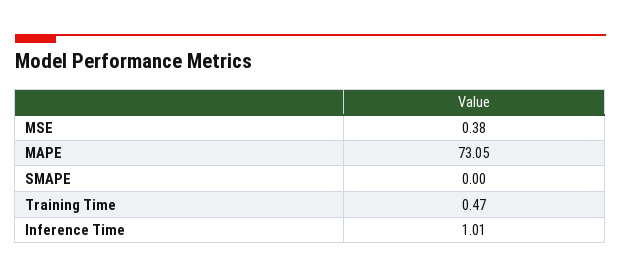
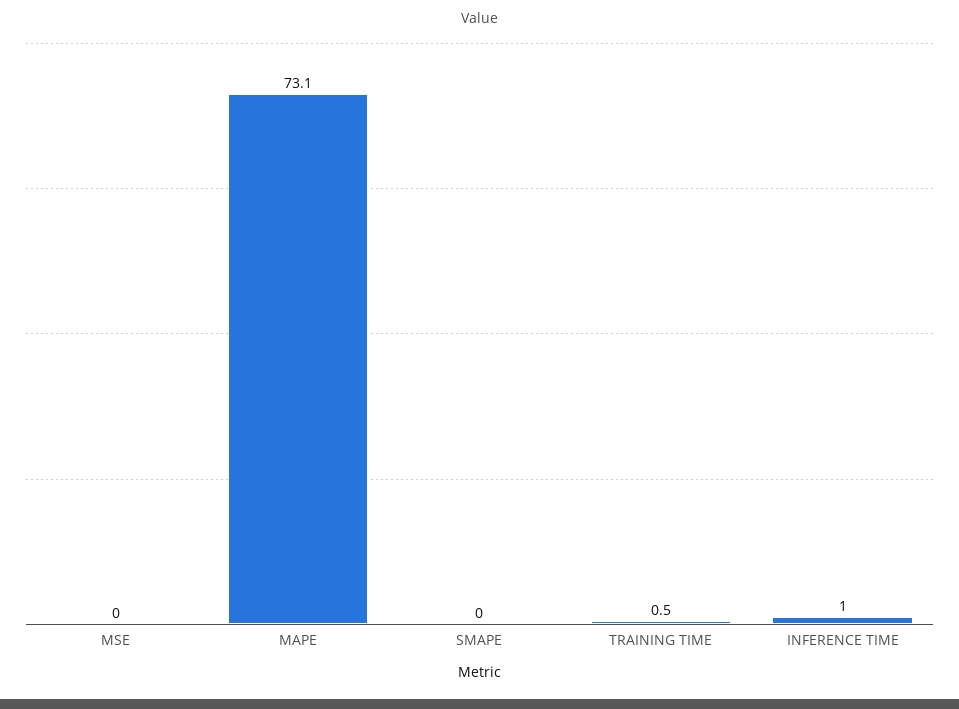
  {
-   "MSE": 0.38,
+   "MSE": 0,
    "MAPE": 73.05,
    "SMAPE": 0,
    "Training Time": 0.47,
    "Inference Time": 1.01
  }

